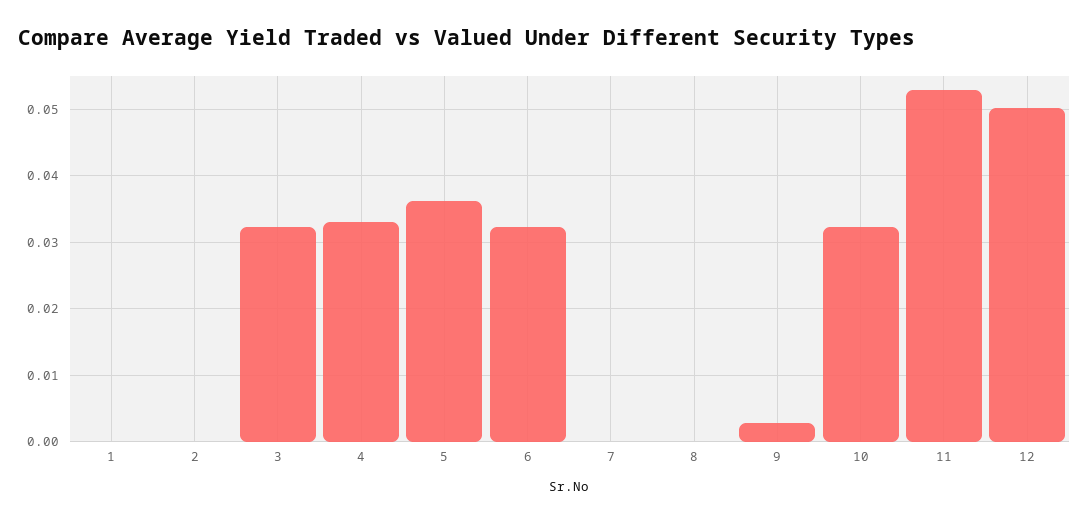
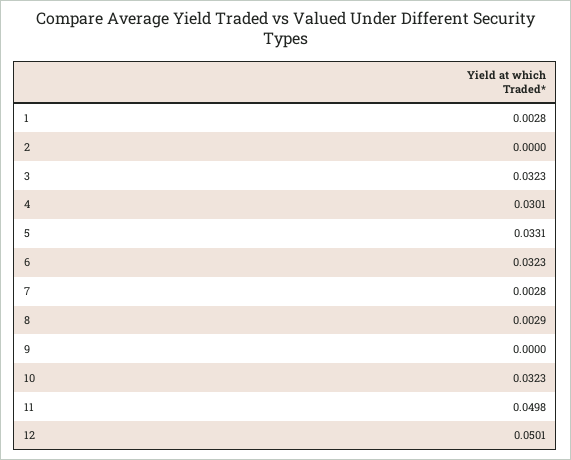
  {
-   "1": 0,
+   "1": 0.0028,
    "2": 0,
    "3": 0.0323,
-   "4": 0.033,
+   "4": 0.0301,
-   "5": 0.036,
+   "5": 0.0331,
    "6": 0.0323,
-   "7": 0,
+   "7": 0.0028,
-   "8": 0,
+   "8": 0.0029,
-   "9": 0.003,
+   "9": 0,
    "10": 0.0323,
-   "11": 0.053,
+   "11": 0.0498,
    "12": 0.0501
  }

